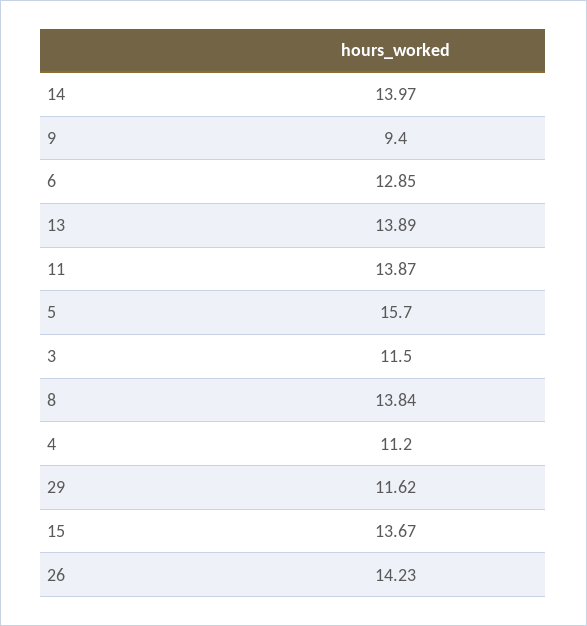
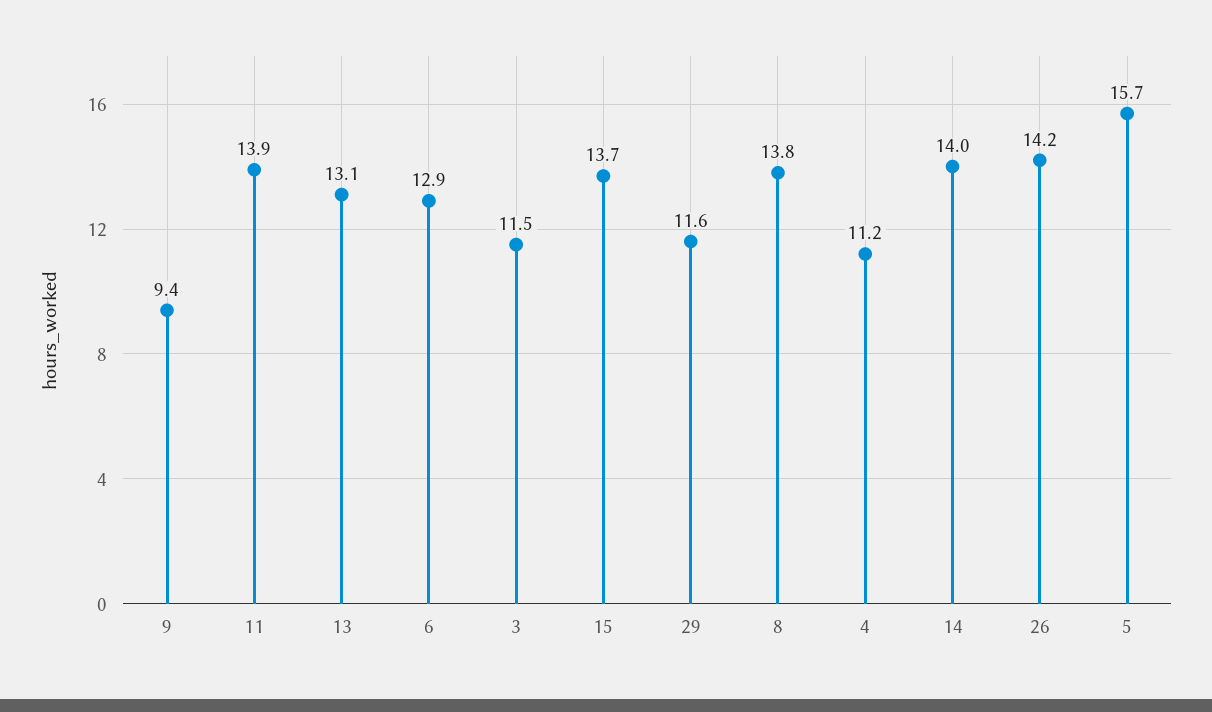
  {
    "14": 13.97,
    "9": 9.4,
    "6": 12.85,
-   "13": 13.89,
+   "13": 13.1,
    "11": 13.87,
    "5": 15.7,
    "3": 11.5,
    "8": 13.84,
    "4": 11.2,
    "29": 11.62,
    "15": 13.67,
    "26": 14.23
  }

